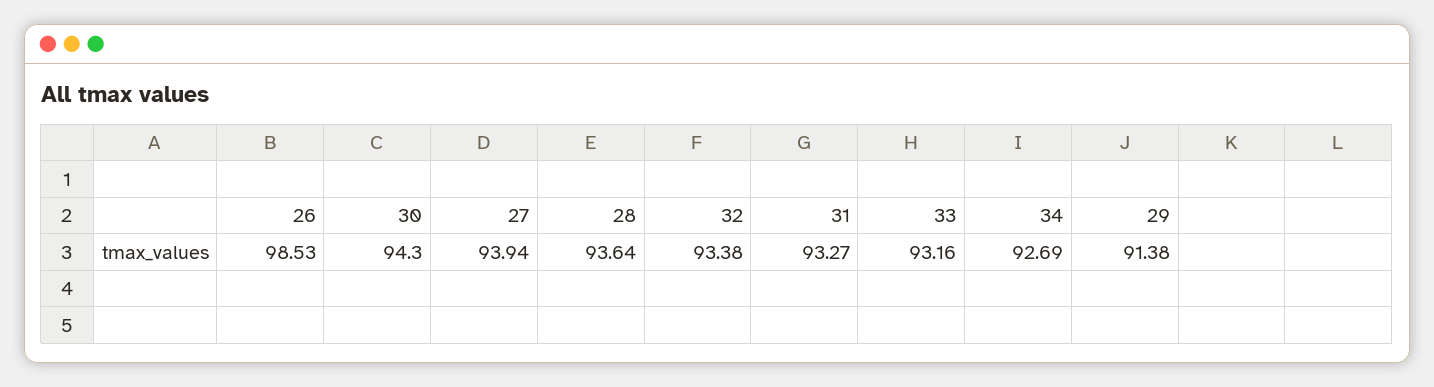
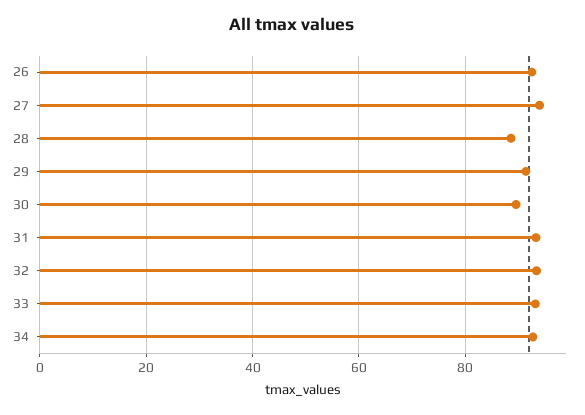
  {
-   "26": 98.53,
+   "26": 92,
-   "30": 94.3,
+   "30": 90,
    "27": 93.94,
-   "28": 93.64,
+   "28": 88,
    "32": 93.38,
    "31": 93.27,
    "33": 93.16,
    "34": 92.69,
    "29": 91.38
  }

